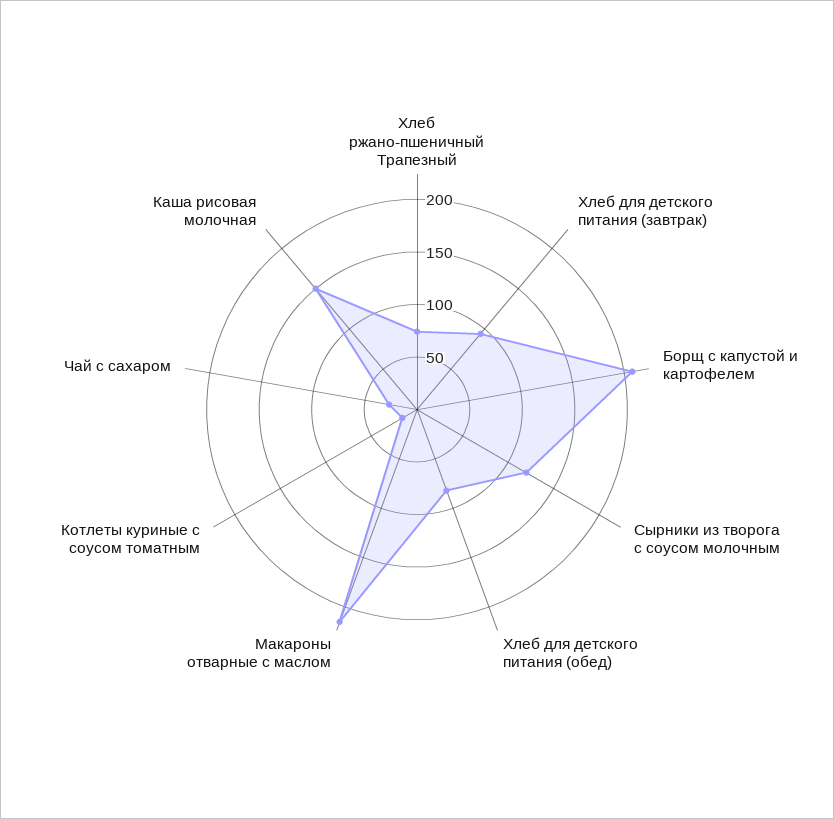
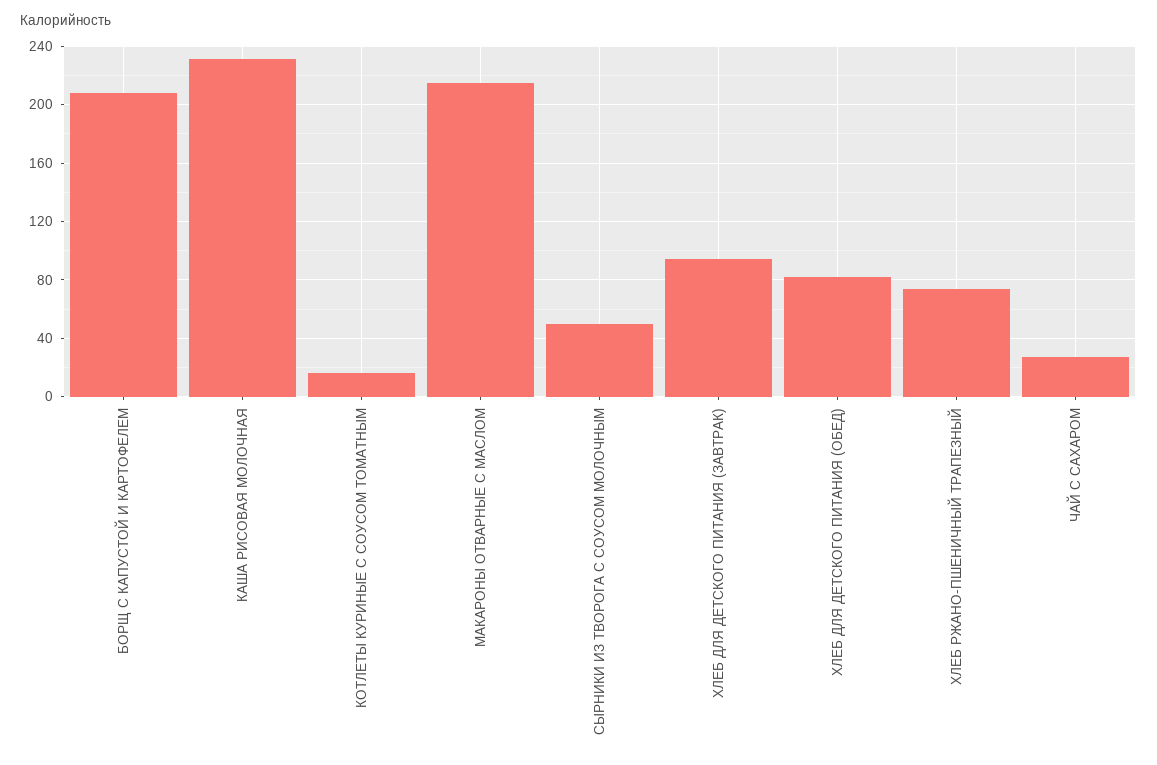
  {
    "Хлеб ржано-пшеничный Трапезный": 75,
    "Хлеб для детского питания (завтрак)": 95,
    "Борщ с капустой и картофелем": 210,
-   "Сырники из творога с соусом молочным": 120,
+   "Сырники из творога с соусом молочным": 50,
    "Хлеб для детского питания (обед)": 80,
    "Макароны отварные с маслом": 215,
    "Котлеты куриные с соусом томатным": 15,
    "Чай с сахаром": 25,
-   "Каша рисовая молочная": 150
+   "Каша рисовая молочная": 230
  }

